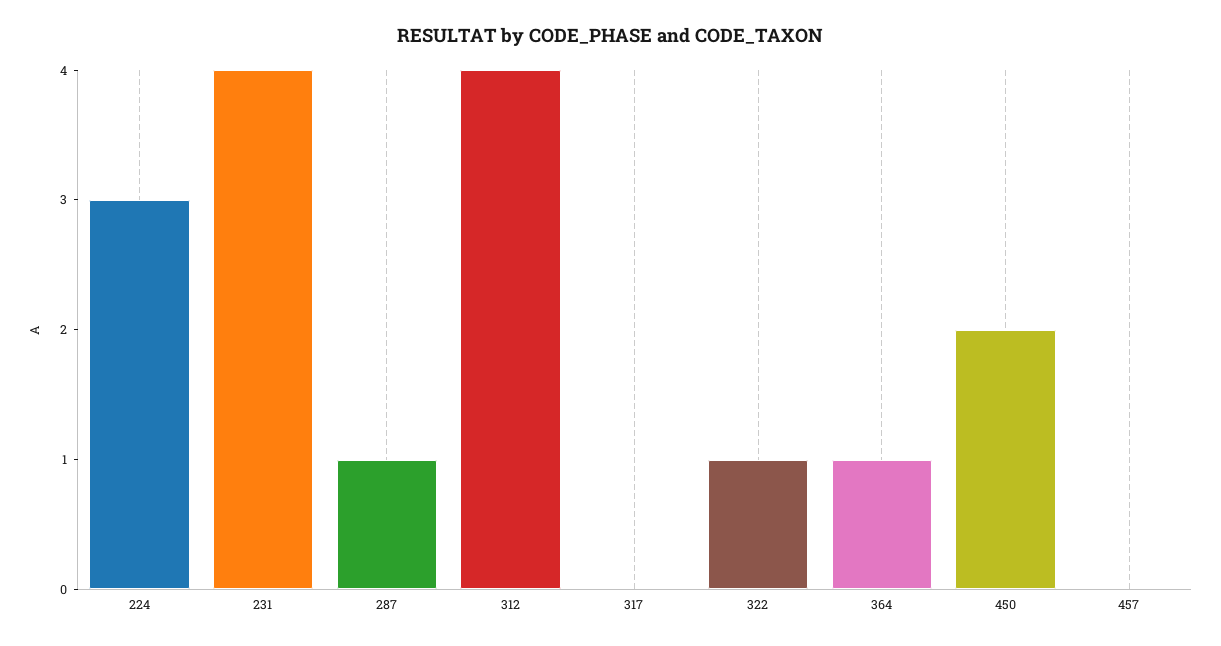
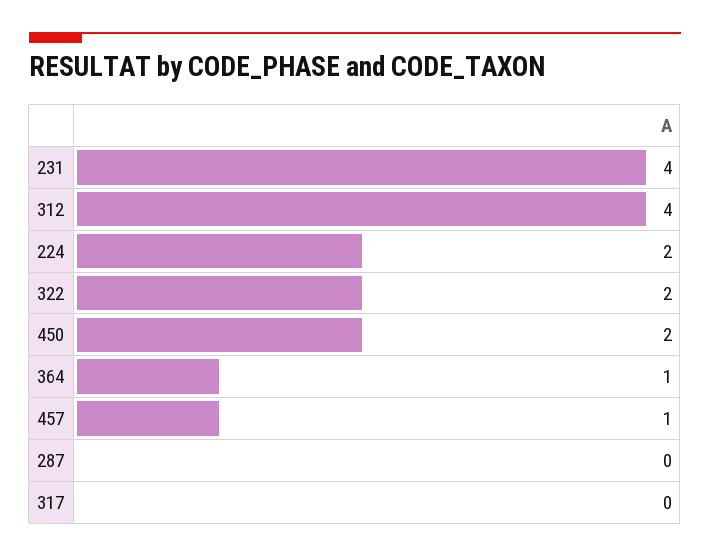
  {
-   "224": 3,
+   "224": 2,
    "231": 4,
-   "287": 1,
+   "287": 0,
    "312": 4,
    "317": 0,
-   "322": 1,
+   "322": 2,
    "364": 1,
    "450": 2,
-   "457": 0
+   "457": 1
  }

